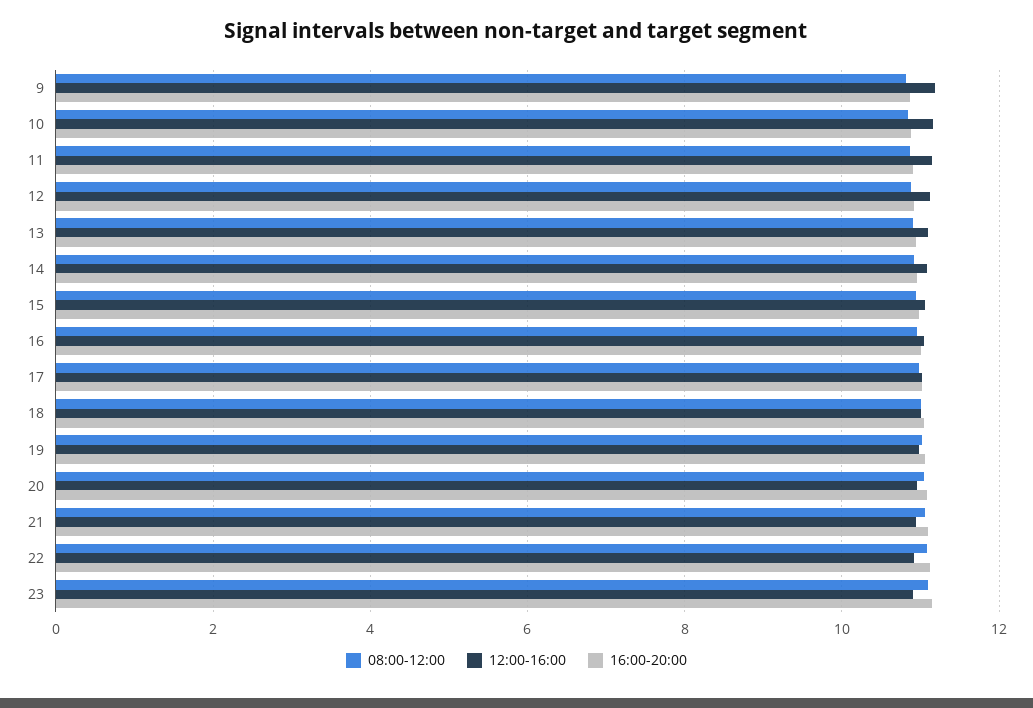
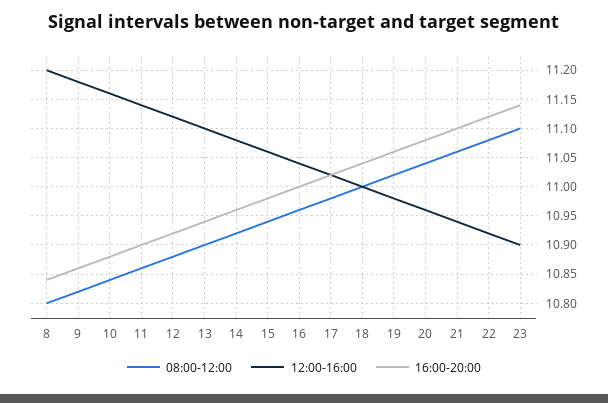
  {
    "08:00-12:00": {
      "9": 10.8,
      "10": 10.85,
      "11": 10.85,
      "12": 10.9,
      "13": 10.9,
      "14": 10.9,
      "15": 10.95,
      "16": 10.95,
      "17": 11,
      "18": 11,
      "19": 11,
      "20": 11.05,
      "21": 11.05,
      "22": 11.1,
-     "23": 11.1
+     "23": 11.1,
+     "8": 10.8
    },
    "12:00-16:00": {
      "9": 11.2,
      "10": 11.15,
      "11": 11.15,
      "12": 11.1,
      "13": 11.1,
      "14": 11.1,
      "15": 11.05,
      "16": 11.05,
      "17": 11,
      "18": 11,
      "19": 11,
      "20": 10.95,
      "21": 10.95,
      "22": 10.9,
-     "23": 10.9
+     "23": 10.9,
+     "8": 11.2
    },
    "16:00-20:00": {
      "9": 10.85,
      "10": 10.9,
      "11": 10.9,
      "12": 10.9,
      "13": 10.95,
      "14": 10.95,
      "15": 11,
      "16": 11,
      "17": 11,
      "18": 11.05,
      "19": 11.05,
      "20": 11.1,
      "21": 11.1,
      "22": 11.1,
-     "23": 11.15
+     "23": 11.15,
+     "8": 10.85
    }
  }

